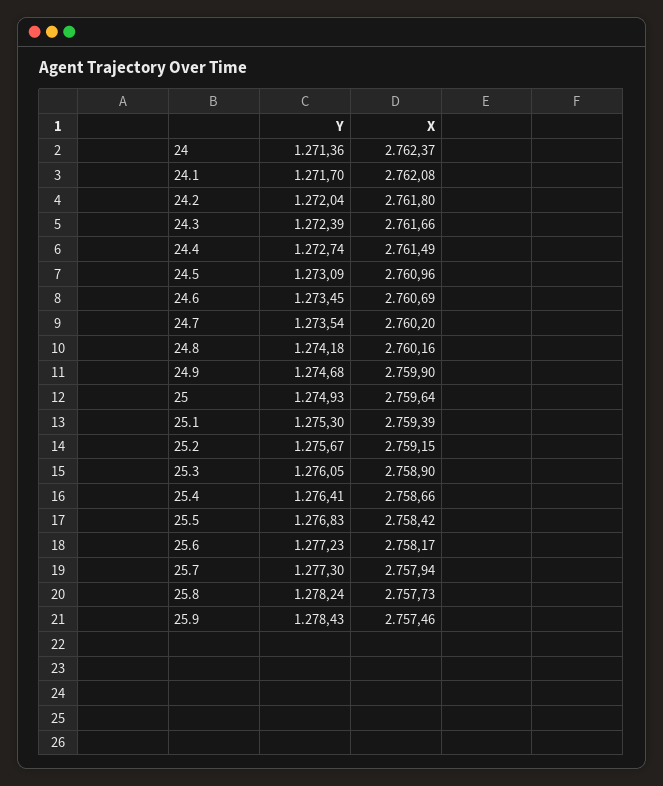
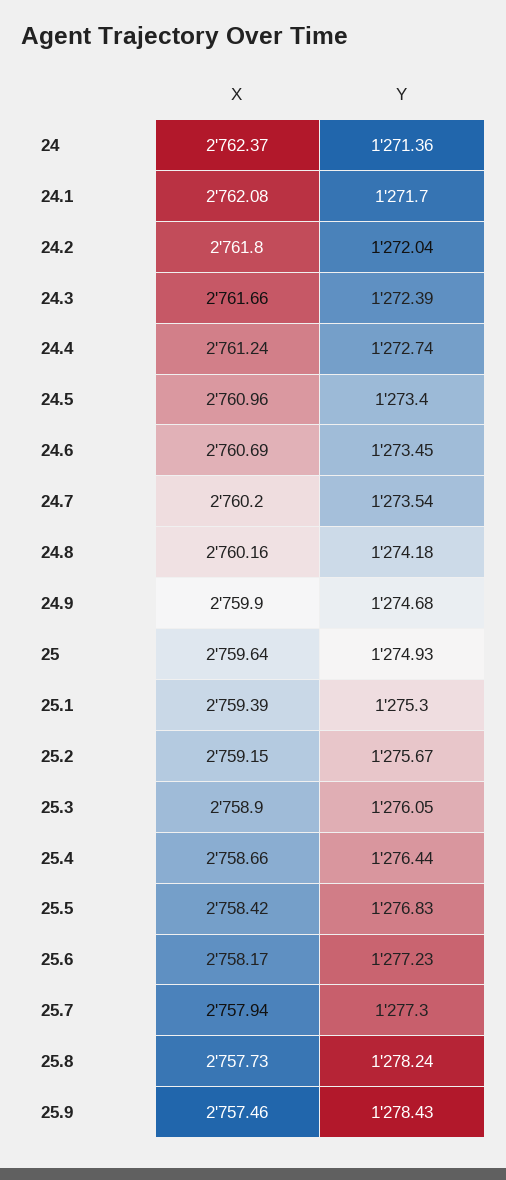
  {
    "Y": {
      "24": 1271.36,
      "24.1": 1271.7,
      "24.2": 1272.04,
      "24.3": 1272.39,
      "24.4": 1272.74,
-     "24.5": 1273.09,
+     "24.5": 1273.4,
      "24.6": 1273.45,
      "24.7": 1273.54,
      "24.8": 1274.18,
      "24.9": 1274.68,
      "25": 1274.93,
      "25.1": 1275.3,
      "25.2": 1275.67,
      "25.3": 1276.05,
-     "25.4": 1276.41,
+     "25.4": 1276.44,
      "25.5": 1276.83,
      "25.6": 1277.23,
      "25.7": 1277.3,
      "25.8": 1278.24,
      "25.9": 1278.43
    },
    "X": {
      "24": 2762.37,
      "24.1": 2762.08,
      "24.2": 2761.8,
      "24.3": 2761.66,
-     "24.4": 2761.49,
+     "24.4": 2761.24,
      "24.5": 2760.96,
      "24.6": 2760.69,
      "24.7": 2760.2,
      "24.8": 2760.16,
      "24.9": 2759.9,
      "25": 2759.64,
      "25.1": 2759.39,
      "25.2": 2759.15,
      "25.3": 2758.9,
      "25.4": 2758.66,
      "25.5": 2758.42,
      "25.6": 2758.17,
      "25.7": 2757.94,
      "25.8": 2757.73,
      "25.9": 2757.46
    }
  }

